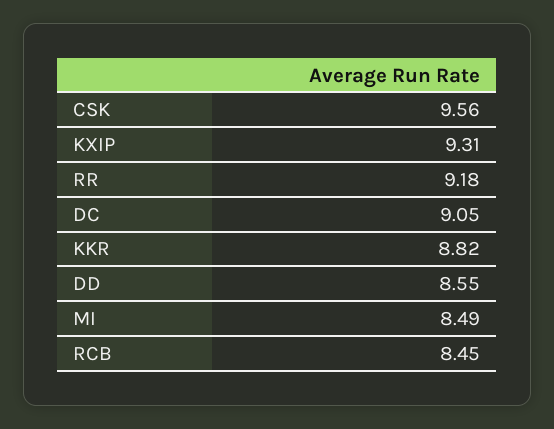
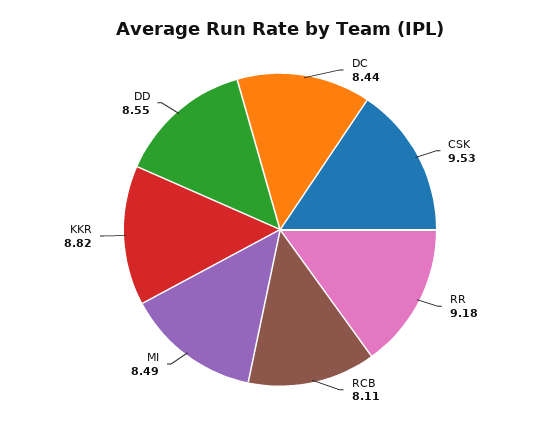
  {
-   "CSK": 9.56,
+   "CSK": 9.53,
-   "KXIP": 9.31,
    "RR": 9.18,
-   "DC": 9.05,
+   "DC": 8.44,
    "KKR": 8.82,
    "DD": 8.55,
    "MI": 8.49,
-   "RCB": 8.45
+   "RCB": 8.11
  }

